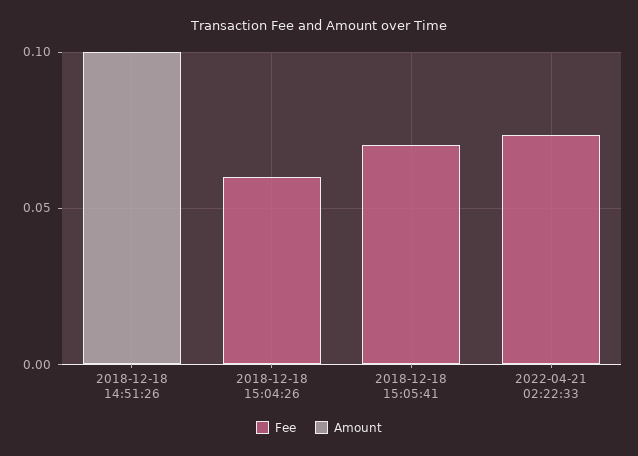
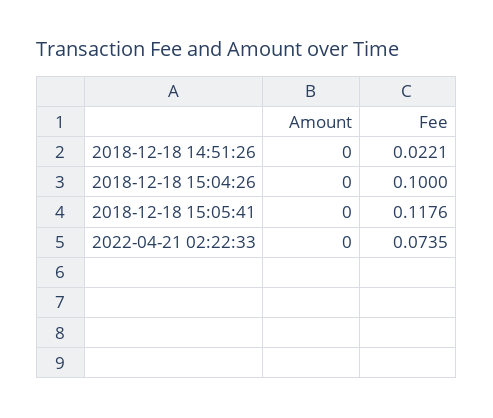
  {
    "Fee": {
-     "2018-12-18 14:51:26": 0,
+     "2018-12-18 14:51:26": 0.0221,
-     "2018-12-18 15:04:26": 0.06,
+     "2018-12-18 15:04:26": 0.1,
-     "2018-12-18 15:05:41": 0.07,
+     "2018-12-18 15:05:41": 0.1176,
      "2022-04-21 02:22:33": 0.0735
    },
    "Amount": {
-     "2018-12-18 14:51:26": 0.1,
+     "2018-12-18 14:51:26": 0,
      "2018-12-18 15:04:26": 0,
      "2018-12-18 15:05:41": 0,
      "2022-04-21 02:22:33": 0
    }
  }

